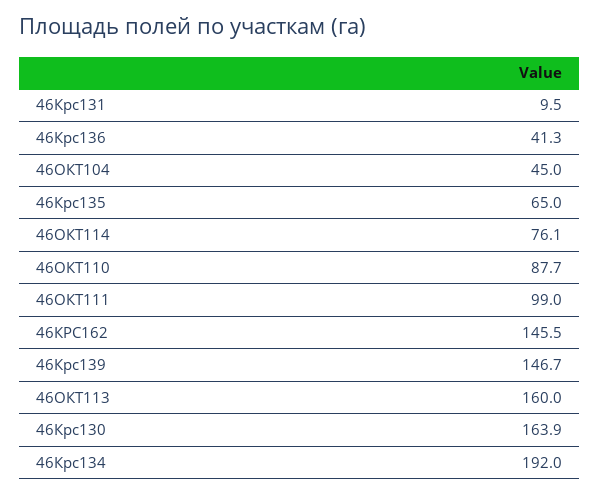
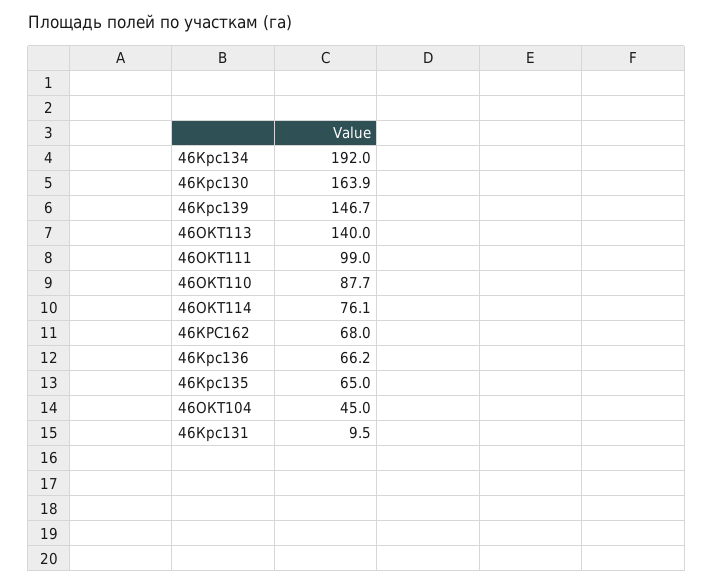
  {
    "46Крс131": 9.5,
-   "46Крс136": 41.3,
+   "46Крс136": 66.2,
    "46ОКТ104": 45,
    "46Крс135": 65,
    "46ОКТ114": 76.1,
    "46ОКТ110": 87.7,
    "46ОКТ111": 99,
-   "46КРС162": 145.5,
+   "46КРС162": 68,
    "46Крс139": 146.7,
-   "46ОКТ113": 160,
+   "46ОКТ113": 140,
    "46Крс130": 163.9,
    "46Крс134": 192
  }

